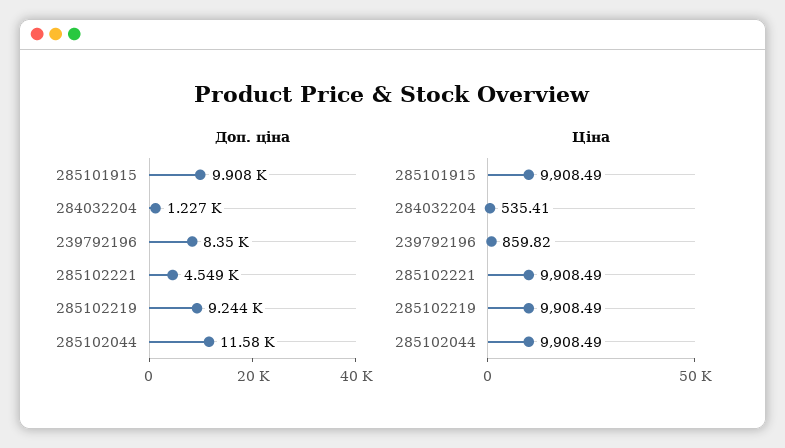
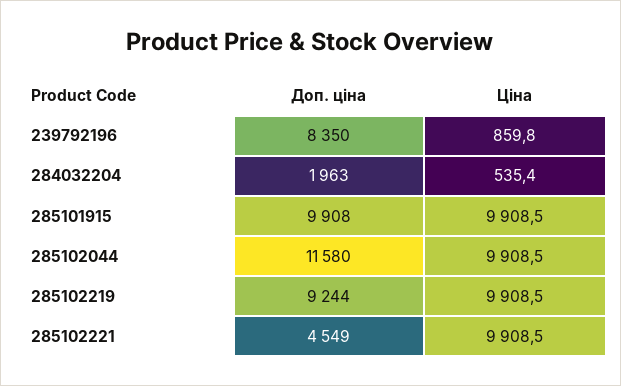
  {
    "Доп. ціна": {
      "285101915": 9908,
-     "284032204": 1227,
+     "284032204": 1963,
      "239792196": 8350,
      "285102221": 4549,
      "285102219": 9244,
      "285102044": 11580
    },
    "Ціна": {
      "285101915": 9908.49,
      "284032204": 535.41,
      "239792196": 859.82,
      "285102221": 9908.49,
      "285102219": 9908.49,
      "285102044": 9908.49
    }
  }

